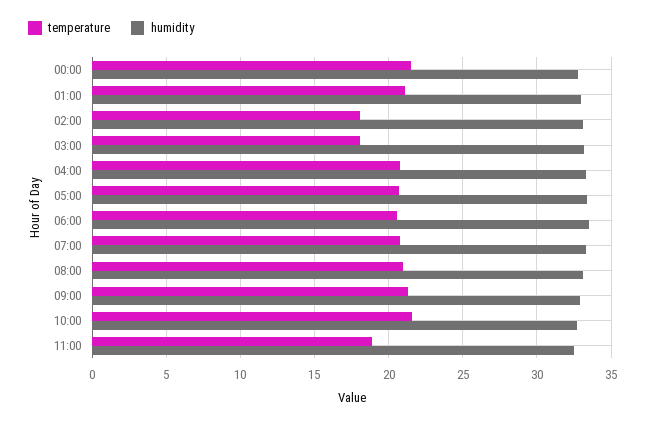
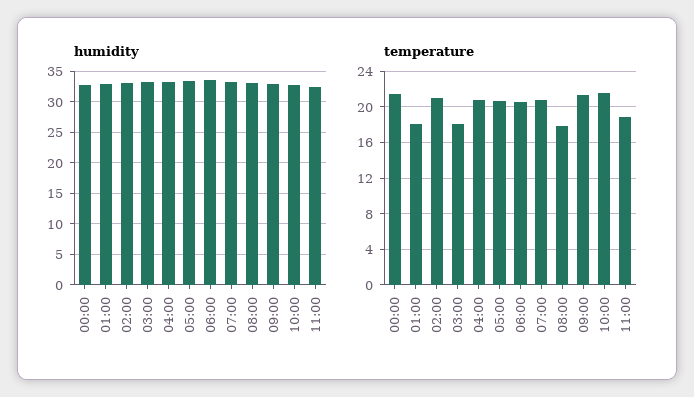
  {
    "temperature": {
      "00:00": 21.5,
-     "01:00": 21,
+     "01:00": 18,
-     "02:00": 18,
+     "02:00": 21,
      "03:00": 18,
      "04:00": 21,
      "05:00": 20.5,
      "06:00": 20.5,
      "07:00": 21,
-     "08:00": 21,
+     "08:00": 18,
      "09:00": 21.5,
      "10:00": 21.5,
      "11:00": 19
    },
    "humidity": {
      "00:00": 33,
      "01:00": 33,
      "02:00": 33,
      "03:00": 33,
      "04:00": 33.5,
      "05:00": 33.5,
      "06:00": 33.5,
      "07:00": 33.5,
      "08:00": 33,
      "09:00": 33,
      "10:00": 32.5,
      "11:00": 32.5
    }
  }

